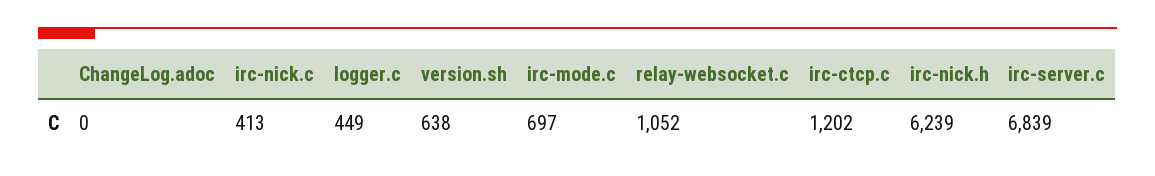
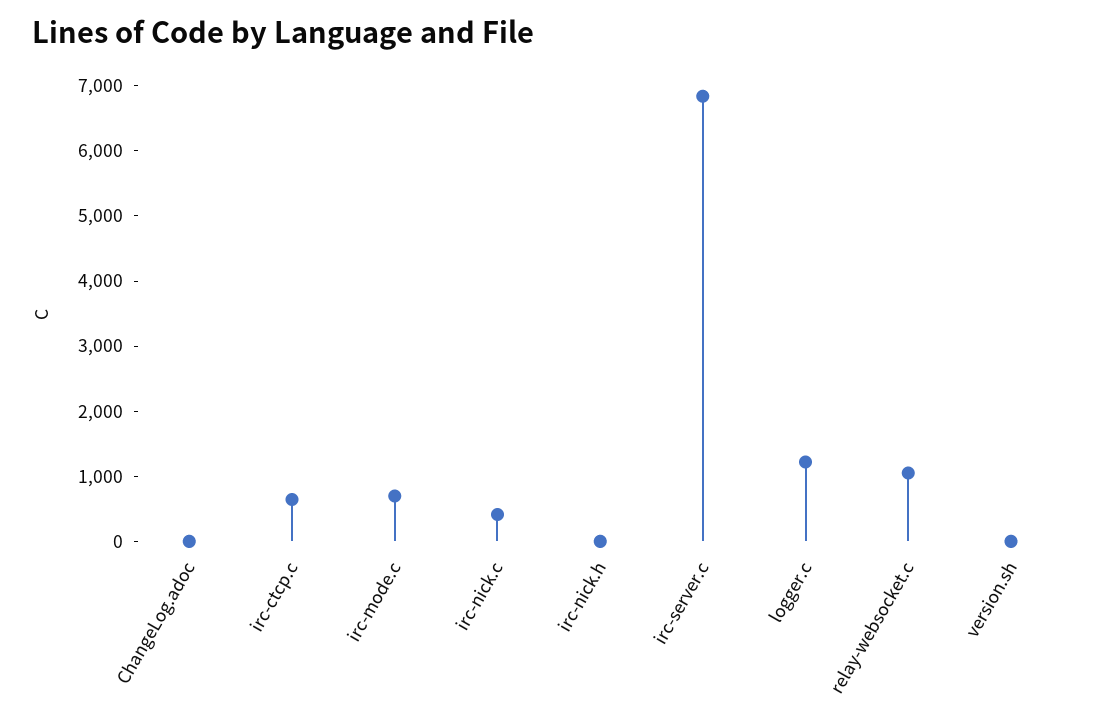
  {
    "ChangeLog.adoc": 0,
    "irc-nick.c": 413,
-   "logger.c": 449,
+   "logger.c": 1200,
-   "version.sh": 638,
+   "version.sh": 0,
    "irc-mode.c": 697,
    "relay-websocket.c": 1052,
-   "irc-ctcp.c": 1202,
+   "irc-ctcp.c": 600,
-   "irc-nick.h": 6239,
+   "irc-nick.h": 0,
    "irc-server.c": 6839
  }

